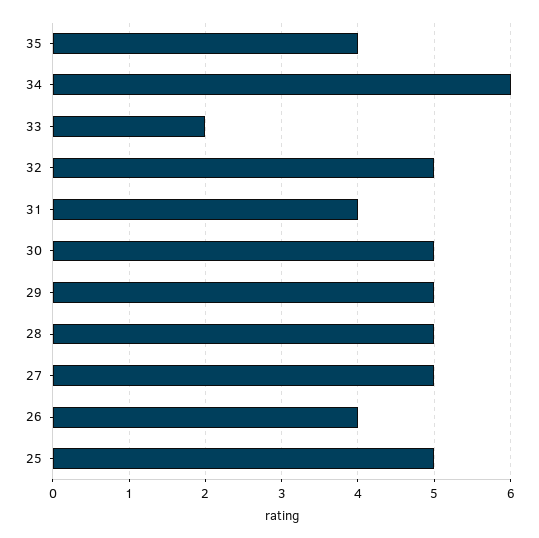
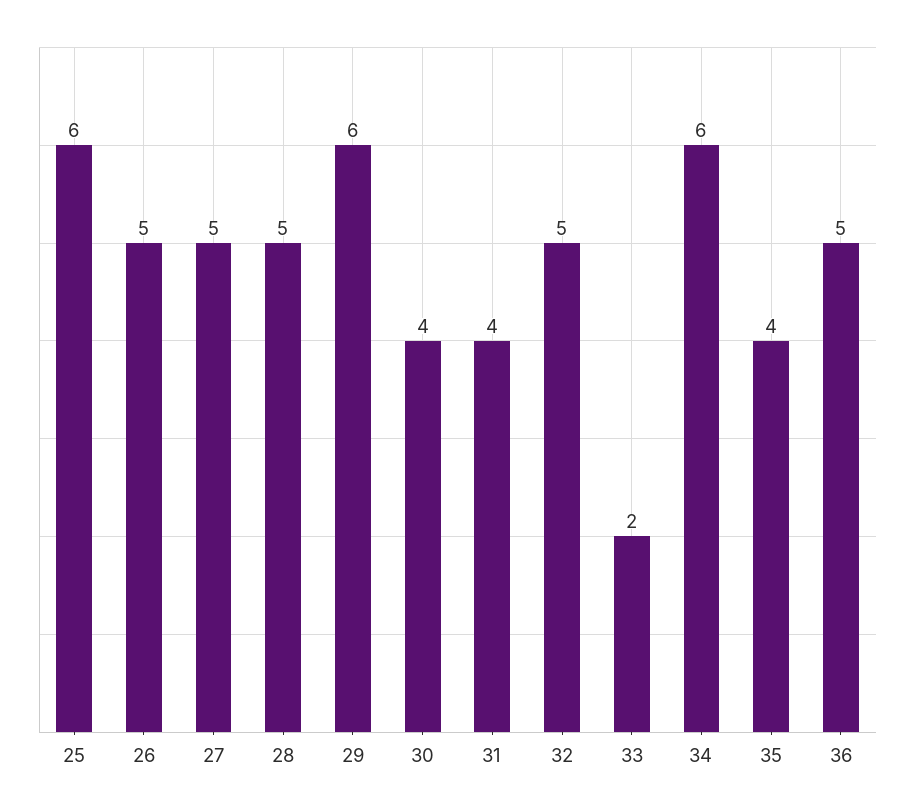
  {
    "35": 4,
    "34": 6,
    "33": 2,
    "32": 5,
    "31": 4,
-   "30": 5,
+   "30": 4,
-   "29": 5,
+   "29": 6,
    "28": 5,
    "27": 5,
-   "26": 4,
+   "26": 5,
-   "25": 5
+   "25": 6,
+   "36": 5
  }

